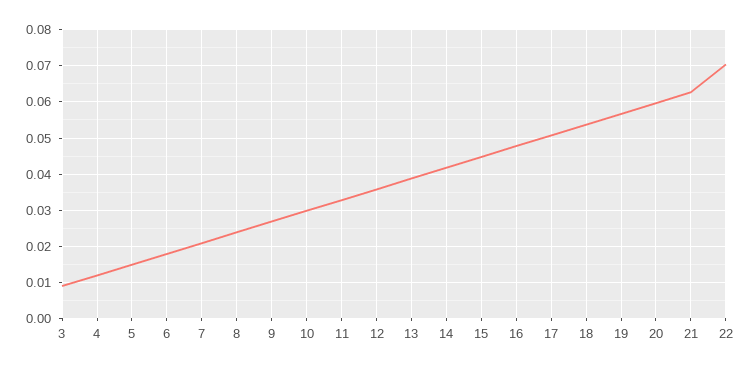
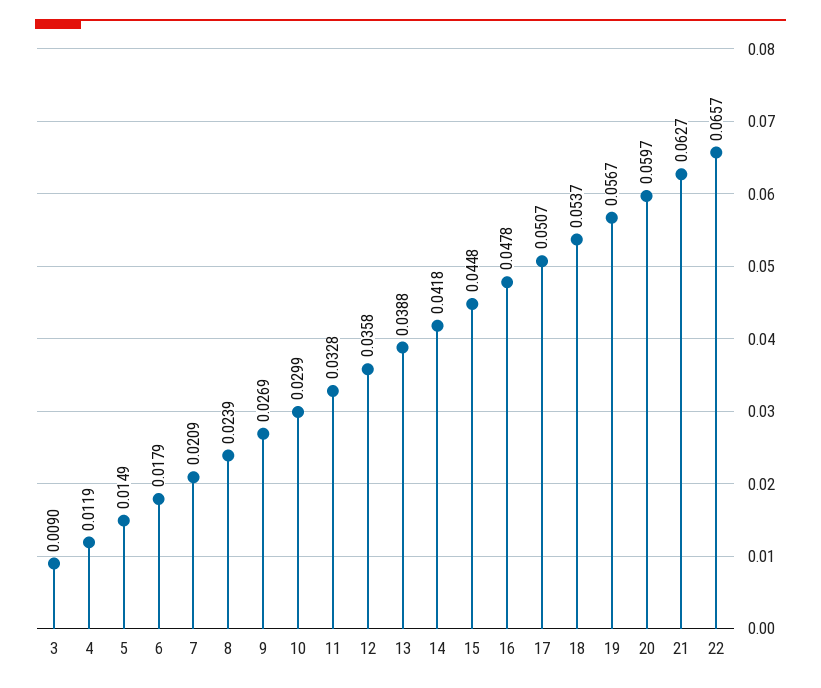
  {
    "3": 0.009,
    "4": 0.0119,
    "5": 0.0149,
    "6": 0.0179,
    "7": 0.0209,
    "8": 0.0239,
    "9": 0.0269,
    "10": 0.0299,
    "11": 0.0328,
    "12": 0.0358,
    "13": 0.0388,
    "14": 0.0418,
    "15": 0.0448,
    "16": 0.0478,
    "17": 0.0507,
    "18": 0.0537,
    "19": 0.0567,
    "20": 0.0597,
    "21": 0.0627,
-   "22": 0.07
+   "22": 0.0657
  }

